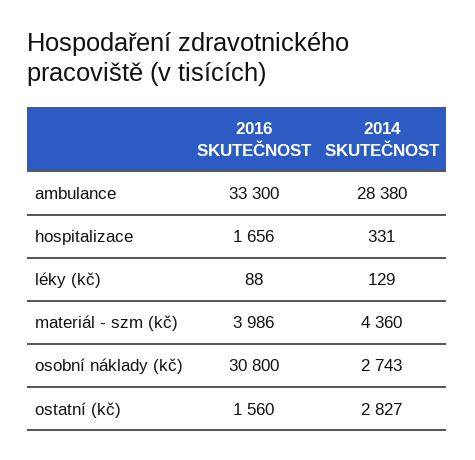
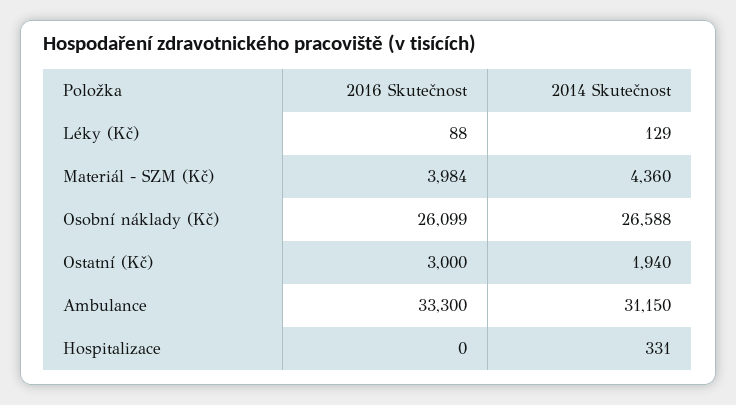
  {
    "2016 SKUTEČNOST": {
      "ambulance": 33300,
-     "hospitalizace": 1656,
+     "hospitalizace": 0,
      "léky (kč)": 88,
-     "materiál - szm (kč)": 3986,
+     "materiál - szm (kč)": 3984,
-     "osobní náklady (kč)": 30800,
+     "osobní náklady (kč)": 26099,
-     "ostatní (kč)": 1560
+     "ostatní (kč)": 3000
    },
    "2014 SKUTEČNOST": {
-     "ambulance": 28380,
+     "ambulance": 31150,
      "hospitalizace": 331,
      "léky (kč)": 129,
      "materiál - szm (kč)": 4360,
-     "osobní náklady (kč)": 2743,
+     "osobní náklady (kč)": 26588,
-     "ostatní (kč)": 2827
+     "ostatní (kč)": 1940
    }
  }

